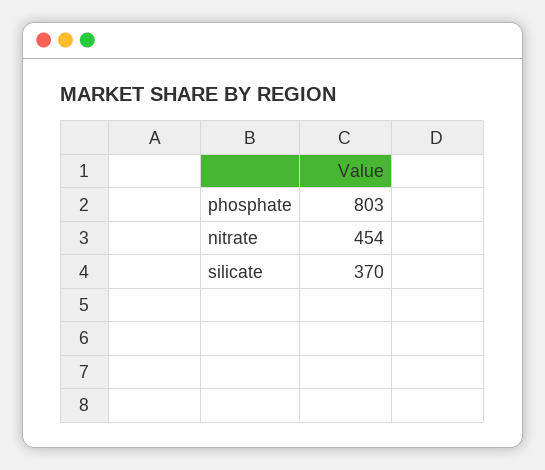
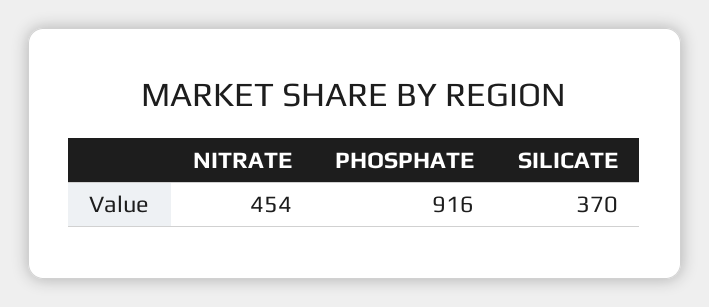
  {
-   "phosphate": 803,
+   "phosphate": 916,
    "nitrate": 454,
    "silicate": 370
  }

